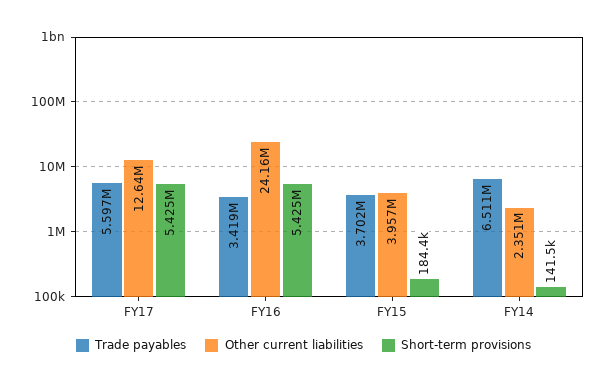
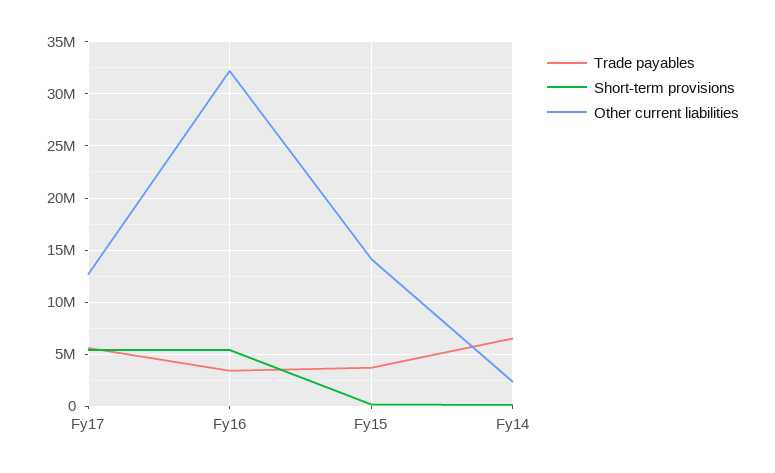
  {
    "Trade payables": {
      "FY17": 5597000,
      "FY16": 3419000,
      "FY15": 3702000,
      "FY14": 6511000
    },
    "Other current liabilities": {
      "FY17": 12640000,
-     "FY16": 24160000,
+     "FY16": 32000000,
-     "FY15": 3957000,
+     "FY15": 14000000,
      "FY14": 2351000
    },
    "Short-term provisions": {
      "FY17": 5425000,
      "FY16": 5425000,
      "FY15": 184400,
      "FY14": 141500
    }
  }

